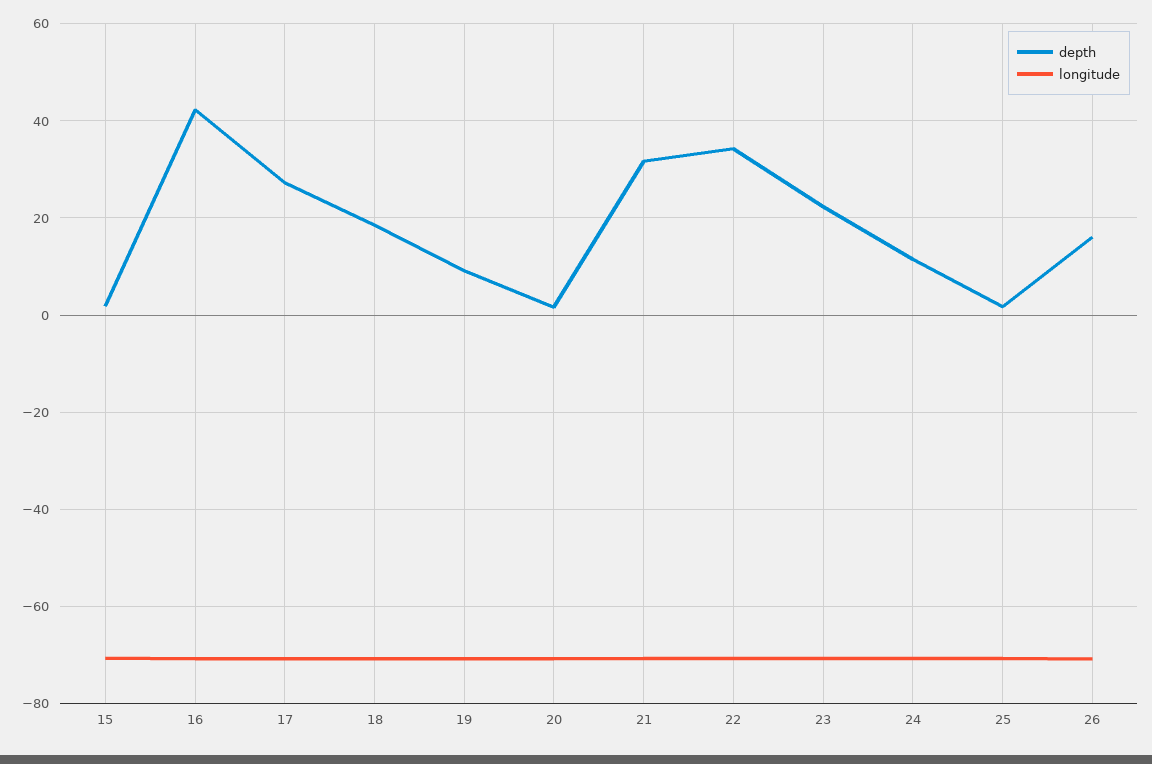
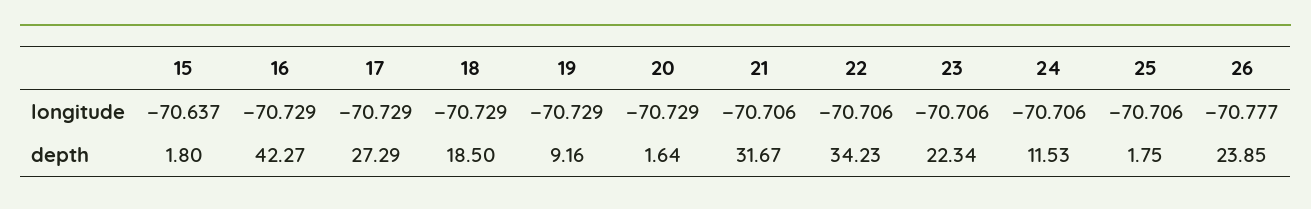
  {
    "depth": {
      "15": 1.8,
      "16": 42.27,
      "17": 27.29,
      "18": 18.5,
      "19": 9.16,
      "20": 1.64,
      "21": 31.67,
      "22": 34.23,
      "23": 22.34,
      "24": 11.53,
      "25": 1.75,
-     "26": 16
+     "26": 23.85
    },
    "longitude": {
      "15": -70.637,
      "16": -70.729,
      "17": -70.729,
      "18": -70.729,
      "19": -70.729,
      "20": -70.729,
      "21": -70.706,
      "22": -70.706,
      "23": -70.706,
      "24": -70.706,
      "25": -70.706,
      "26": -70.777
    }
  }

